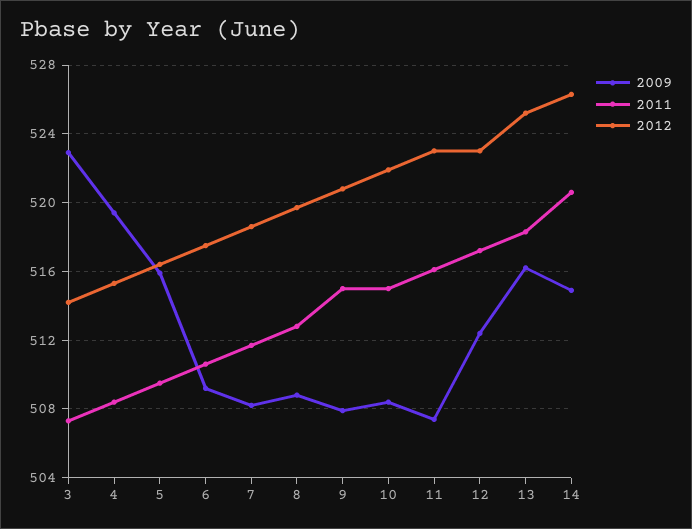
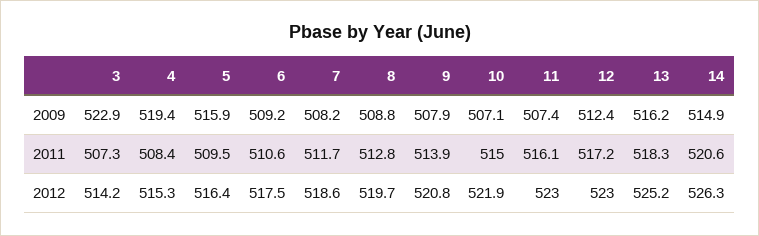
  {
    "2009": {
      "3": 522.9,
      "4": 519.4,
      "5": 515.9,
      "6": 509.2,
      "7": 508.2,
      "8": 508.8,
      "9": 507.9,
-     "10": 508.5,
+     "10": 507.1,
      "11": 507.4,
      "12": 512.4,
      "13": 516.2,
      "14": 514.9
    },
    "2011": {
      "3": 507.3,
      "4": 508.4,
      "5": 509.5,
      "6": 510.6,
      "7": 511.7,
      "8": 512.8,
-     "9": 515,
+     "9": 513.9,
      "10": 515,
      "11": 516.1,
      "12": 517.2,
      "13": 518.3,
      "14": 520.6
    },
    "2012": {
      "3": 514.2,
      "4": 515.3,
      "5": 516.4,
      "6": 517.5,
      "7": 518.6,
      "8": 519.7,
      "9": 520.8,
      "10": 521.9,
      "11": 523,
      "12": 523,
      "13": 525.2,
      "14": 526.3
    }
  }

